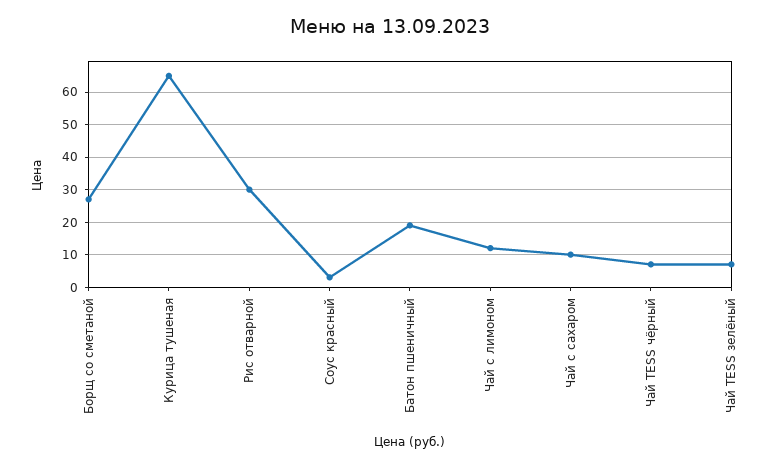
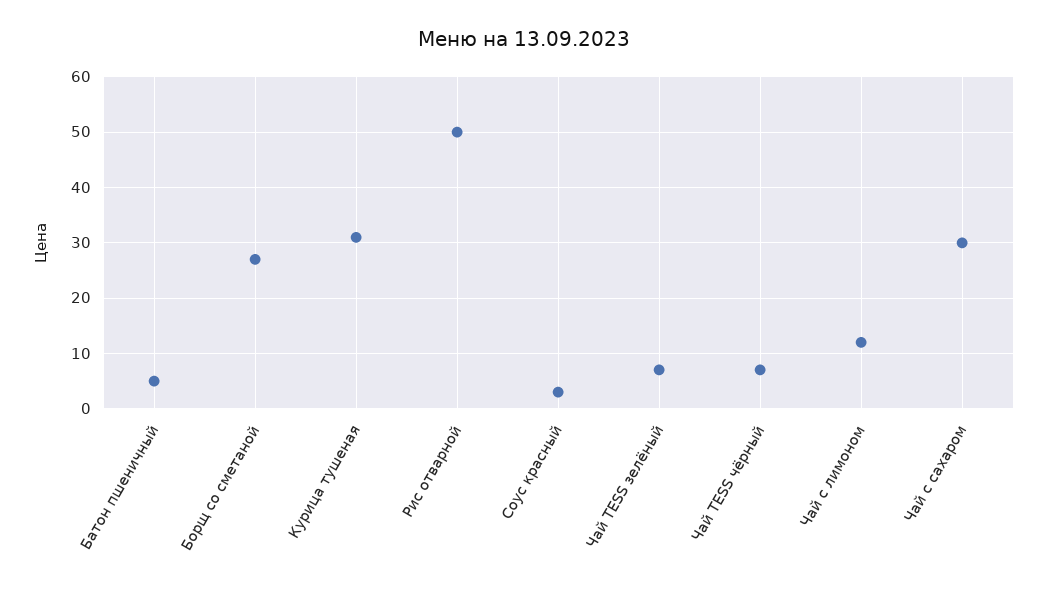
  {
    "Борщ со сметаной": 25,
-   "Курица тушеная": 65,
+   "Курица тушеная": 30,
-   "Рис отварной": 30,
+   "Рис отварной": 50,
    "Соус красный": 5,
-   "Батон пшеничный": 20,
+   "Батон пшеничный": 5,
    "Чай с лимоном": 10,
-   "Чай с сахаром": 10,
+   "Чай с сахаром": 30,
    "Чай TESS чёрный": 5,
    "Чай TESS зелёный": 5
  }

